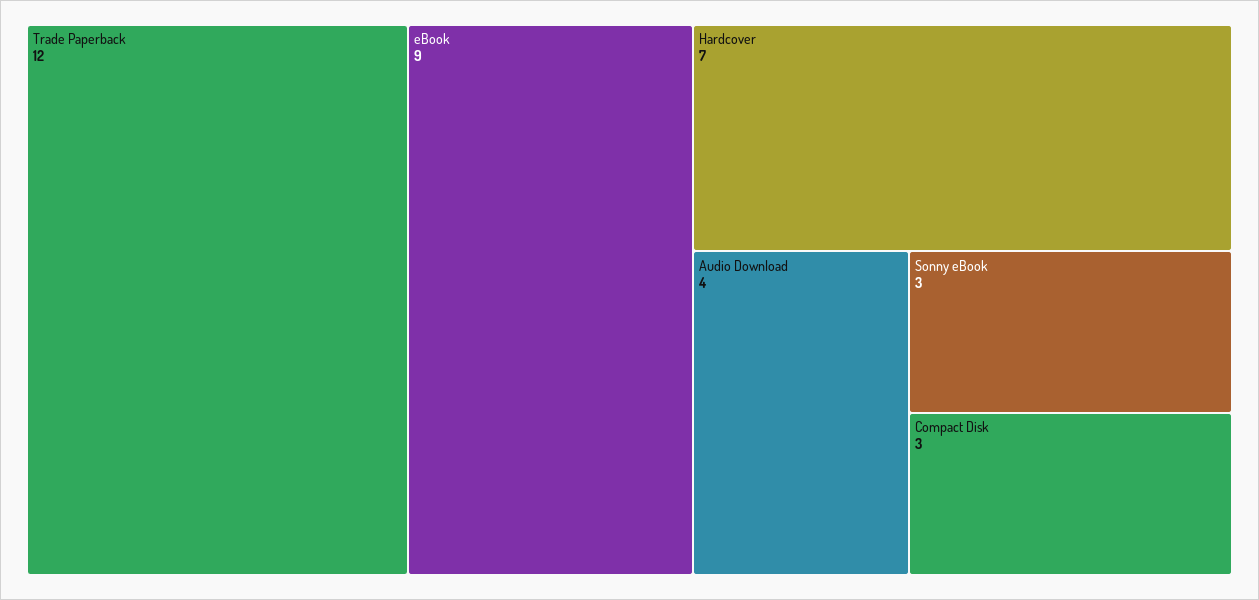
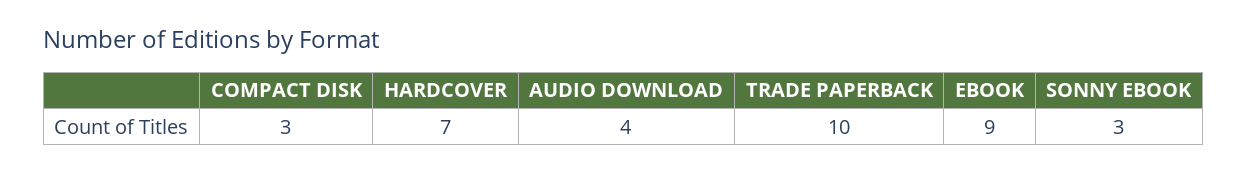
  {
-   "Trade Paperback": 12,
+   "Trade Paperback": 10,
    "eBook": 9,
    "Hardcover": 7,
    "Audio Download": 4,
    "Sonny eBook": 3,
    "Compact Disk": 3
  }

